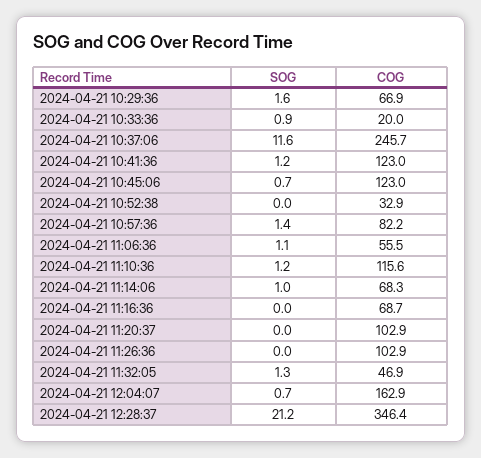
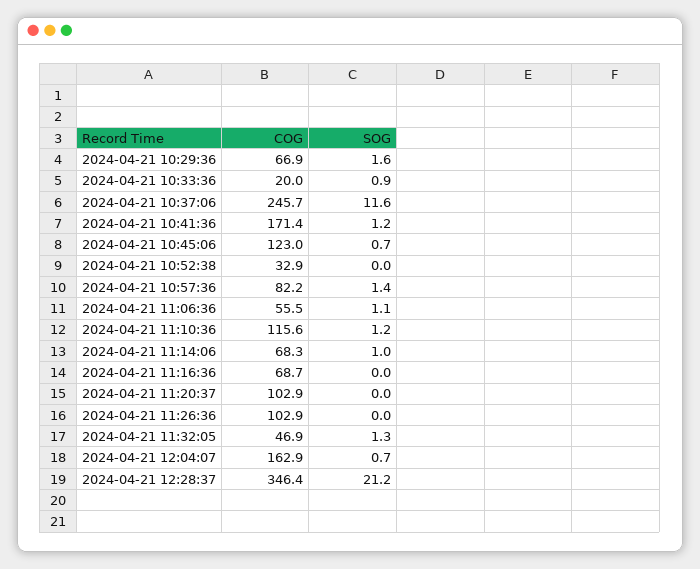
  {
    "SOG": {
      "2024-04-21 10:29:36": 1.6,
      "2024-04-21 10:33:36": 0.9,
      "2024-04-21 10:37:06": 11.6,
      "2024-04-21 10:41:36": 1.2,
      "2024-04-21 10:45:06": 0.7,
      "2024-04-21 10:52:38": 0,
      "2024-04-21 10:57:36": 1.4,
      "2024-04-21 11:06:36": 1.1,
      "2024-04-21 11:10:36": 1.2,
      "2024-04-21 11:14:06": 1,
      "2024-04-21 11:16:36": 0,
      "2024-04-21 11:20:37": 0,
      "2024-04-21 11:26:36": 0,
      "2024-04-21 11:32:05": 1.3,
      "2024-04-21 12:04:07": 0.7,
      "2024-04-21 12:28:37": 21.2
    },
    "COG": {
      "2024-04-21 10:29:36": 66.9,
      "2024-04-21 10:33:36": 20,
      "2024-04-21 10:37:06": 245.7,
-     "2024-04-21 10:41:36": 123,
+     "2024-04-21 10:41:36": 171.4,
      "2024-04-21 10:45:06": 123,
      "2024-04-21 10:52:38": 32.9,
      "2024-04-21 10:57:36": 82.2,
      "2024-04-21 11:06:36": 55.5,
      "2024-04-21 11:10:36": 115.6,
      "2024-04-21 11:14:06": 68.3,
      "2024-04-21 11:16:36": 68.7,
      "2024-04-21 11:20:37": 102.9,
      "2024-04-21 11:26:36": 102.9,
      "2024-04-21 11:32:05": 46.9,
      "2024-04-21 12:04:07": 162.9,
      "2024-04-21 12:28:37": 346.4
    }
  }

